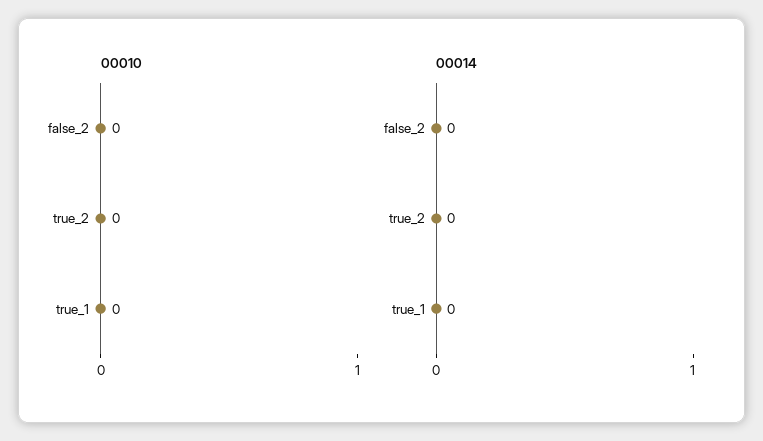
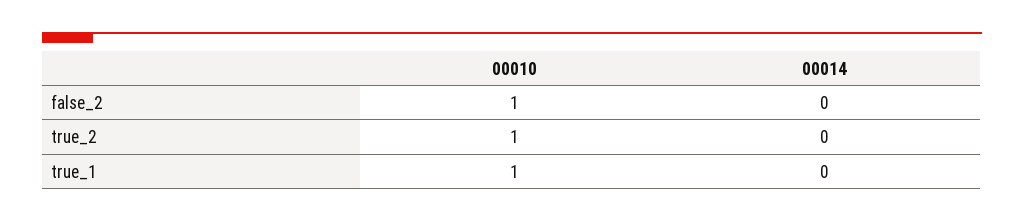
  {
    "00010": {
-     "false_2": 0,
+     "false_2": 1,
-     "true_2": 0,
+     "true_2": 1,
-     "true_1": 0
+     "true_1": 1
    },
    "00014": {
      "false_2": 0,
      "true_2": 0,
      "true_1": 0
    }
  }

